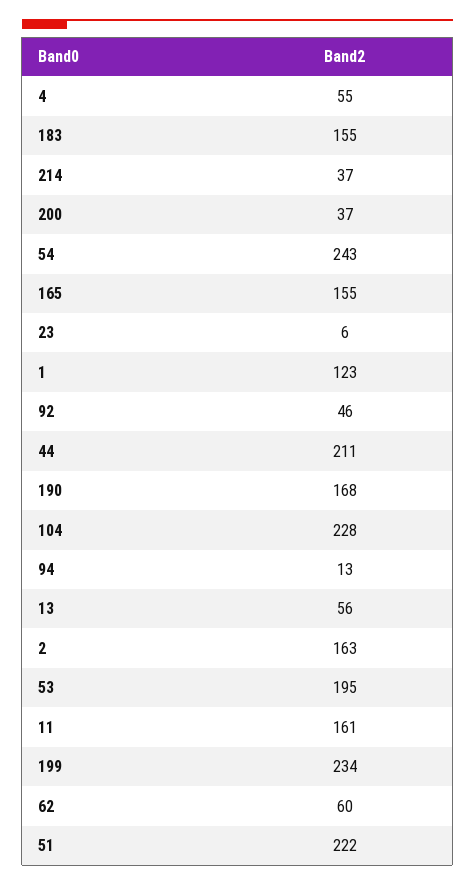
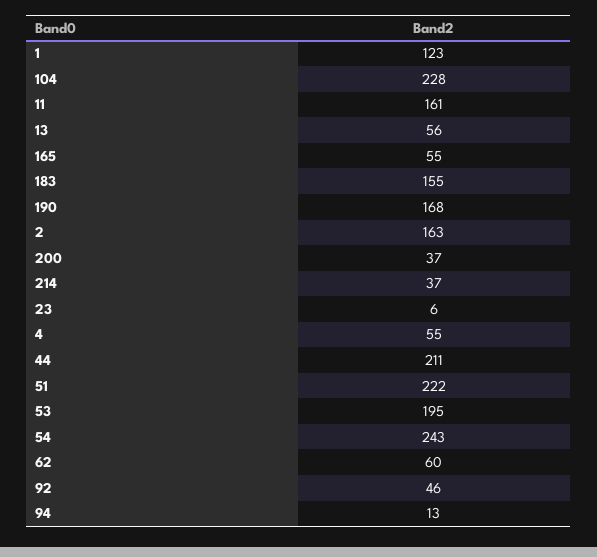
  {
    "4": 55,
    "183": 155,
    "214": 37,
    "200": 37,
    "54": 243,
-   "165": 155,
+   "165": 55,
    "23": 6,
    "1": 123,
    "92": 46,
    "44": 211,
    "190": 168,
    "104": 228,
    "94": 13,
    "13": 56,
    "2": 163,
    "53": 195,
    "11": 161,
-   "199": 234,
    "62": 60,
    "51": 222
  }

